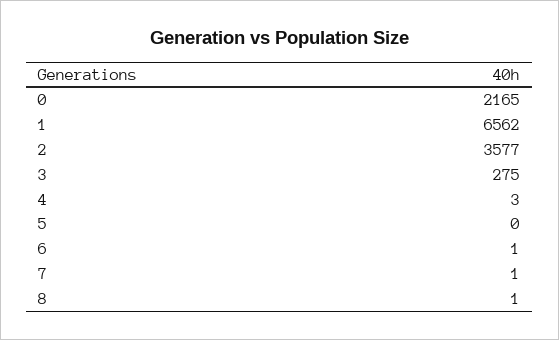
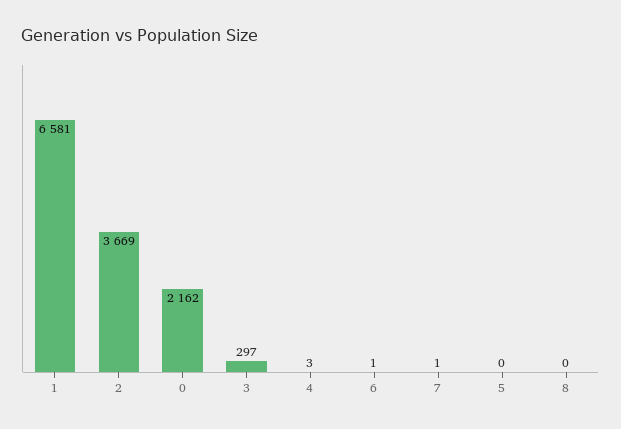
  {
-   "0": 2165,
+   "0": 2162,
-   "1": 6562,
+   "1": 6581,
-   "2": 3577,
+   "2": 3669,
-   "3": 275,
+   "3": 297,
    "4": 3,
    "5": 0,
    "6": 1,
    "7": 1,
-   "8": 1
+   "8": 0
  }

